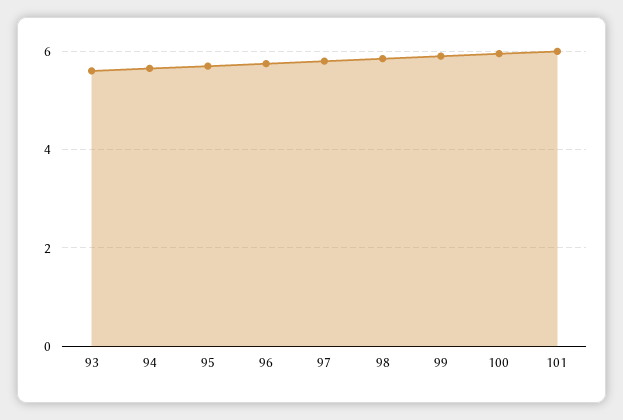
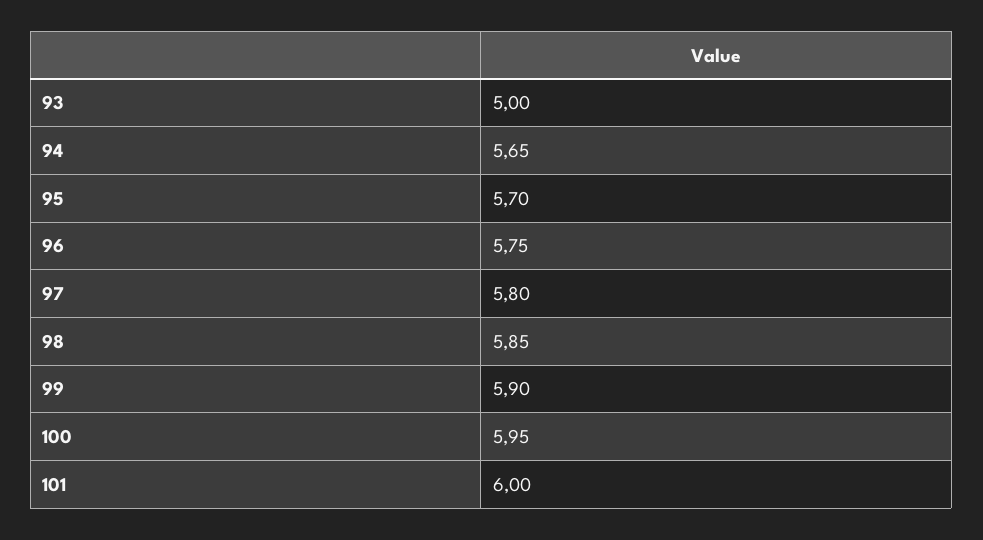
  {
-   "93": 5.6,
+   "93": 5,
    "94": 5.65,
    "95": 5.7,
    "96": 5.75,
    "97": 5.8,
    "98": 5.85,
    "99": 5.9,
    "100": 5.95,
    "101": 6
  }

